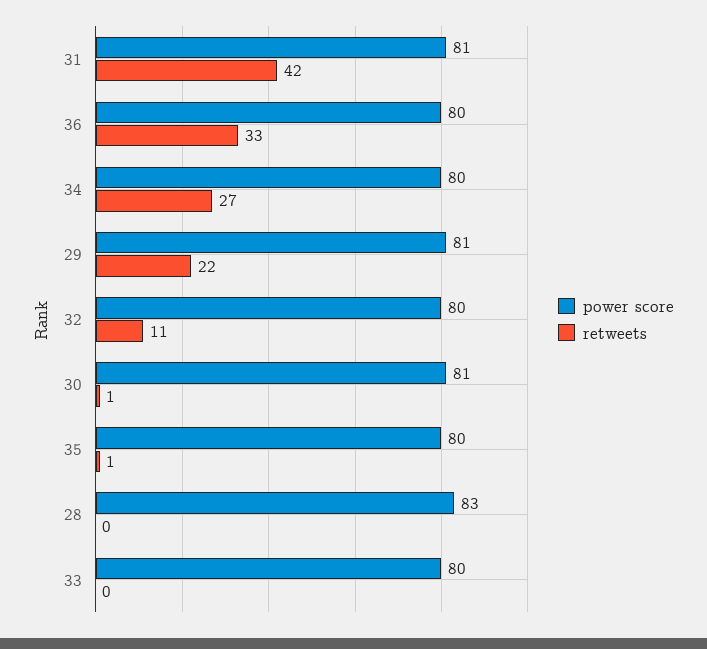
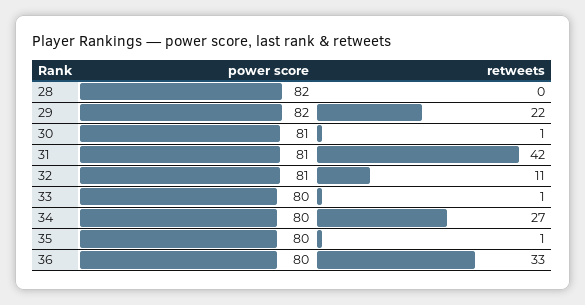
  {
    "power score": {
      "31": 81,
      "36": 80,
      "34": 80,
-     "29": 81,
+     "29": 82,
-     "32": 80,
+     "32": 81,
      "30": 81,
      "35": 80,
-     "28": 83,
+     "28": 82,
      "33": 80
    },
    "retweets": {
      "31": 42,
      "36": 33,
      "34": 27,
      "29": 22,
      "32": 11,
      "30": 1,
      "35": 1,
      "28": 0,
-     "33": 0
+     "33": 1
    }
  }

